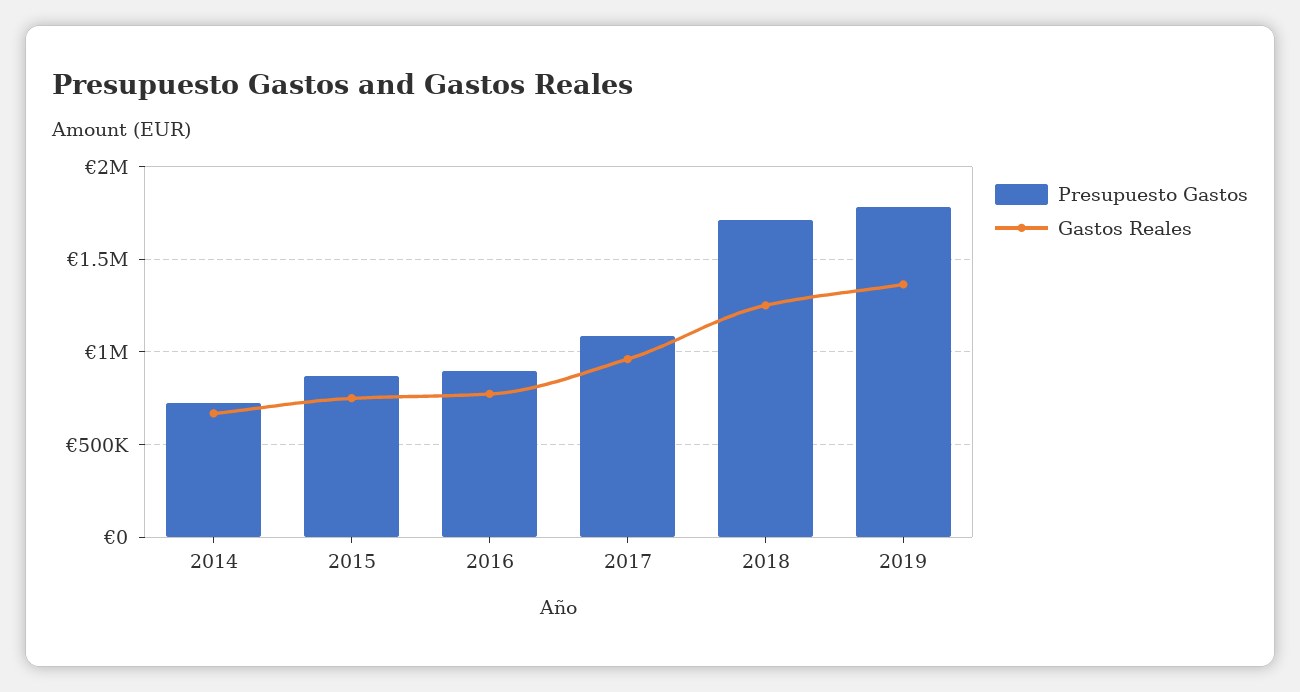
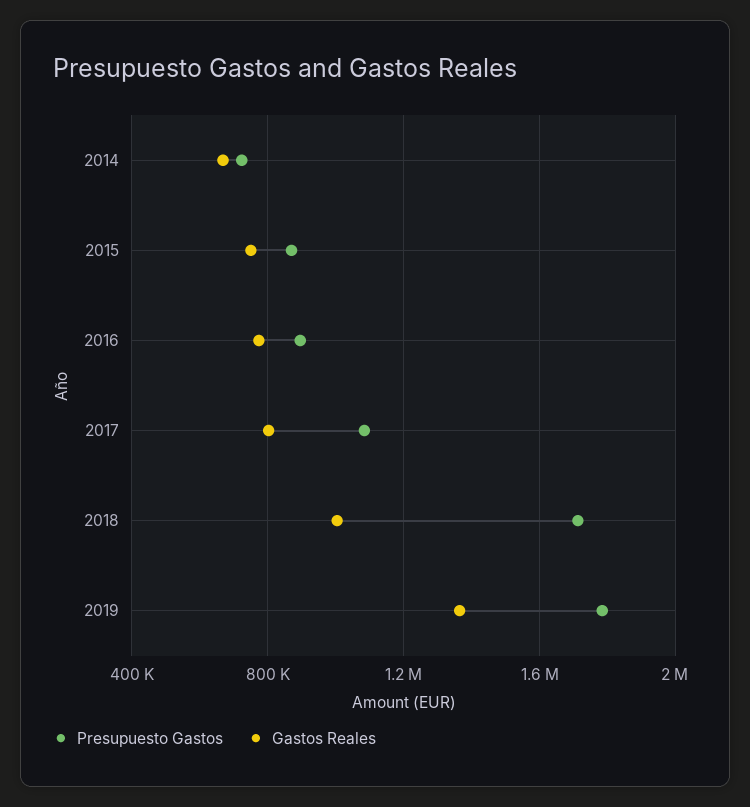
  {
    "Presupuesto Gastos": {
      "2014": 700000,
      "2015": 850000,
      "2016": 900000,
      "2017": 1100000,
      "2018": 1700000,
      "2019": 1800000
    },
    "Gastos Reales": {
      "2014": 650000,
      "2015": 750000,
      "2016": 750000,
-     "2017": 950000,
+     "2017": 800000,
-     "2018": 1250000,
+     "2018": 1000000,
      "2019": 1350000
    }
  }

